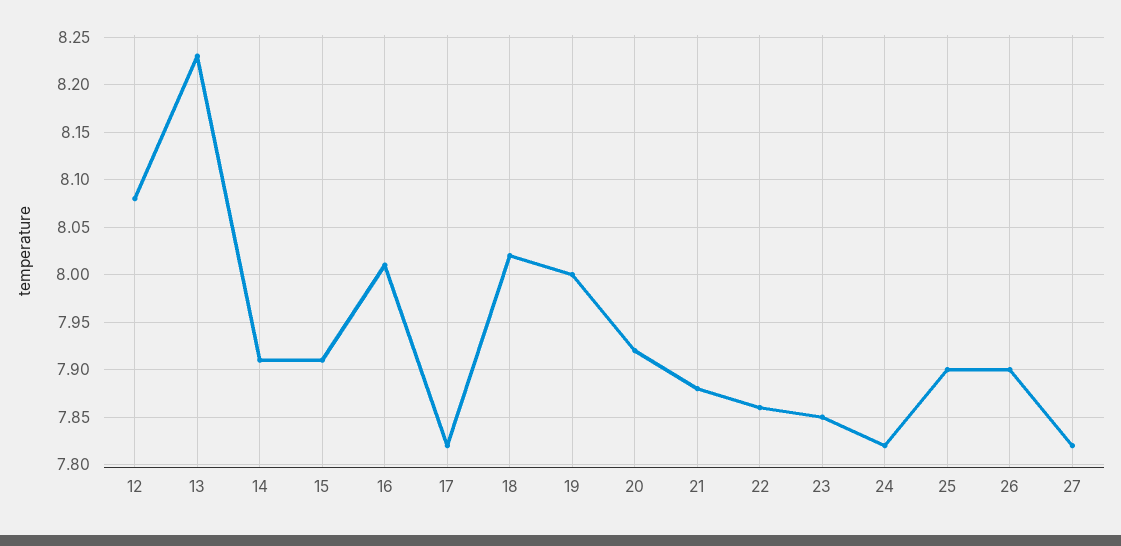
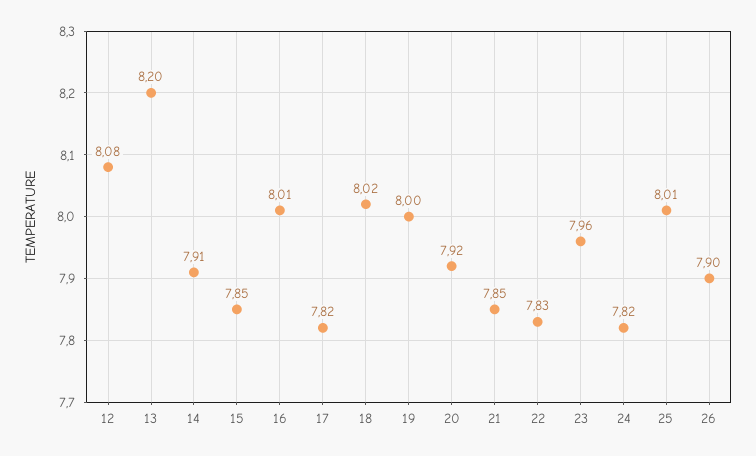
  {
    "12": 8.08,
-   "13": 8.23,
+   "13": 8.2,
    "14": 7.91,
-   "15": 7.91,
+   "15": 7.85,
    "16": 8.01,
    "17": 7.82,
    "18": 8.02,
    "19": 8,
    "20": 7.92,
-   "21": 7.88,
+   "21": 7.85,
-   "22": 7.86,
+   "22": 7.83,
-   "23": 7.85,
+   "23": 7.96,
    "24": 7.82,
-   "25": 7.9,
+   "25": 8.01,
-   "26": 7.9,
+   "26": 7.9
-   "27": 7.82
  }

